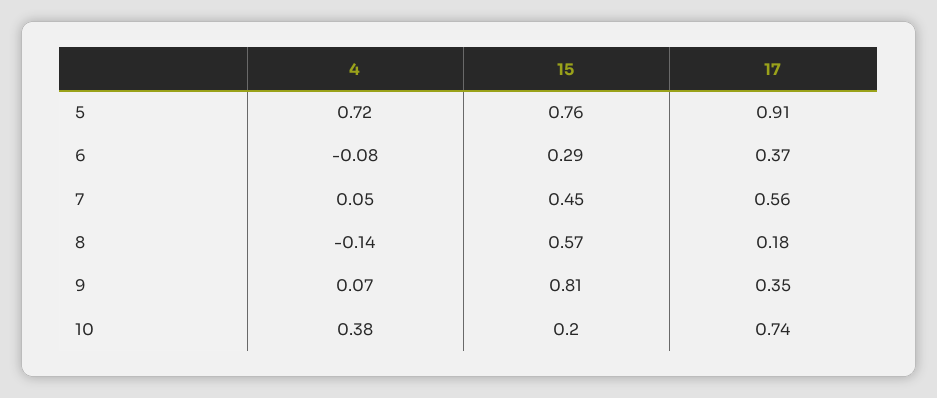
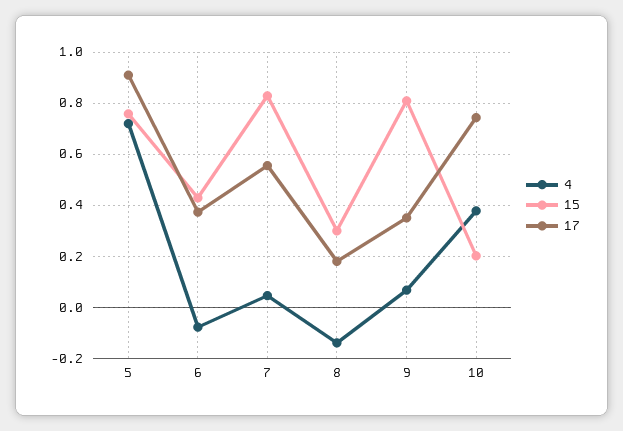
  {
    "4": {
      "5": 0.72,
      "6": -0.08,
      "7": 0.05,
      "8": -0.14,
      "9": 0.07,
      "10": 0.38
    },
    "15": {
      "5": 0.76,
-     "6": 0.29,
+     "6": 0.425,
-     "7": 0.45,
+     "7": 0.825,
-     "8": 0.57,
+     "8": 0.3,
      "9": 0.81,
      "10": 0.2
    },
    "17": {
      "5": 0.91,
      "6": 0.37,
      "7": 0.56,
      "8": 0.18,
      "9": 0.35,
      "10": 0.74
    }
  }

